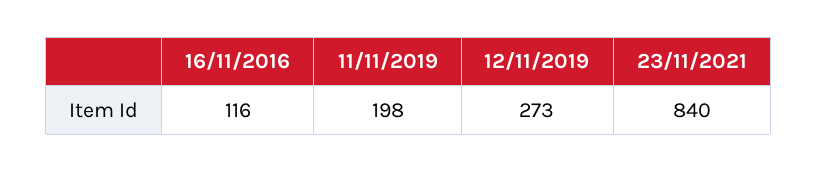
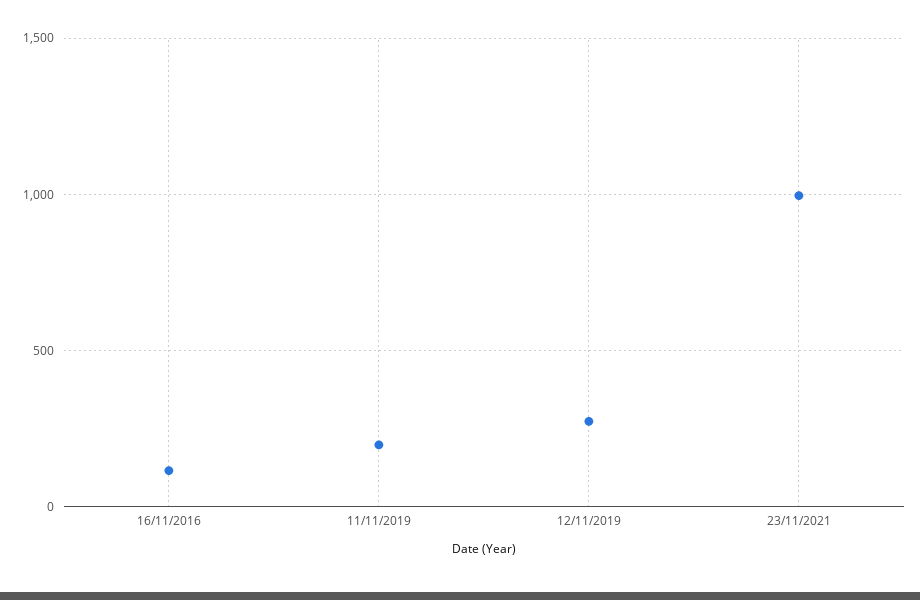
  {
    "16/11/2016": 116,
    "11/11/2019": 198,
    "12/11/2019": 273,
-   "23/11/2021": 840
+   "23/11/2021": 1000
  }

